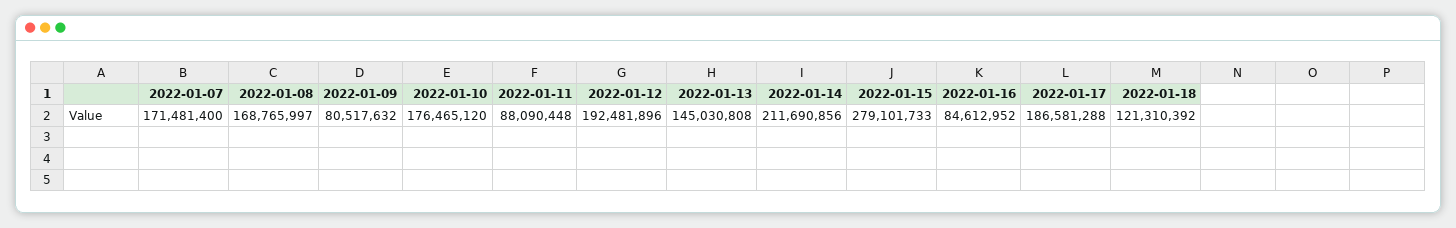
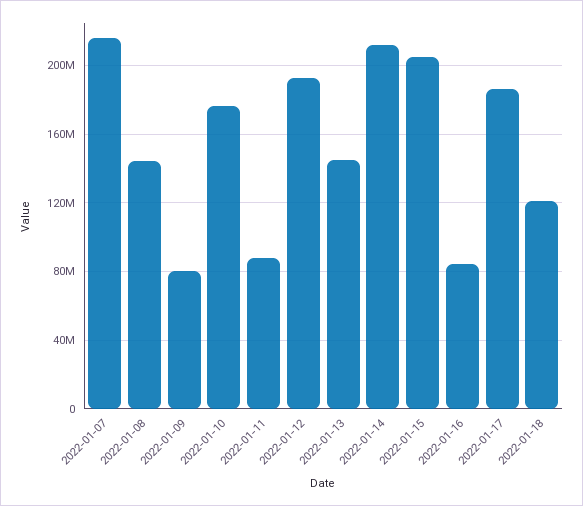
  {
-   "2022-01-07": 171481400,
+   "2022-01-07": 215000000,
-   "2022-01-08": 168765997,
+   "2022-01-08": 145000000,
    "2022-01-09": 80517632,
    "2022-01-10": 176465120,
    "2022-01-11": 88090448,
    "2022-01-12": 192481896,
    "2022-01-13": 145030808,
    "2022-01-14": 211690856,
-   "2022-01-15": 279101733,
+   "2022-01-15": 205000000,
    "2022-01-16": 84612952,
    "2022-01-17": 186581288,
    "2022-01-18": 121310392
  }

